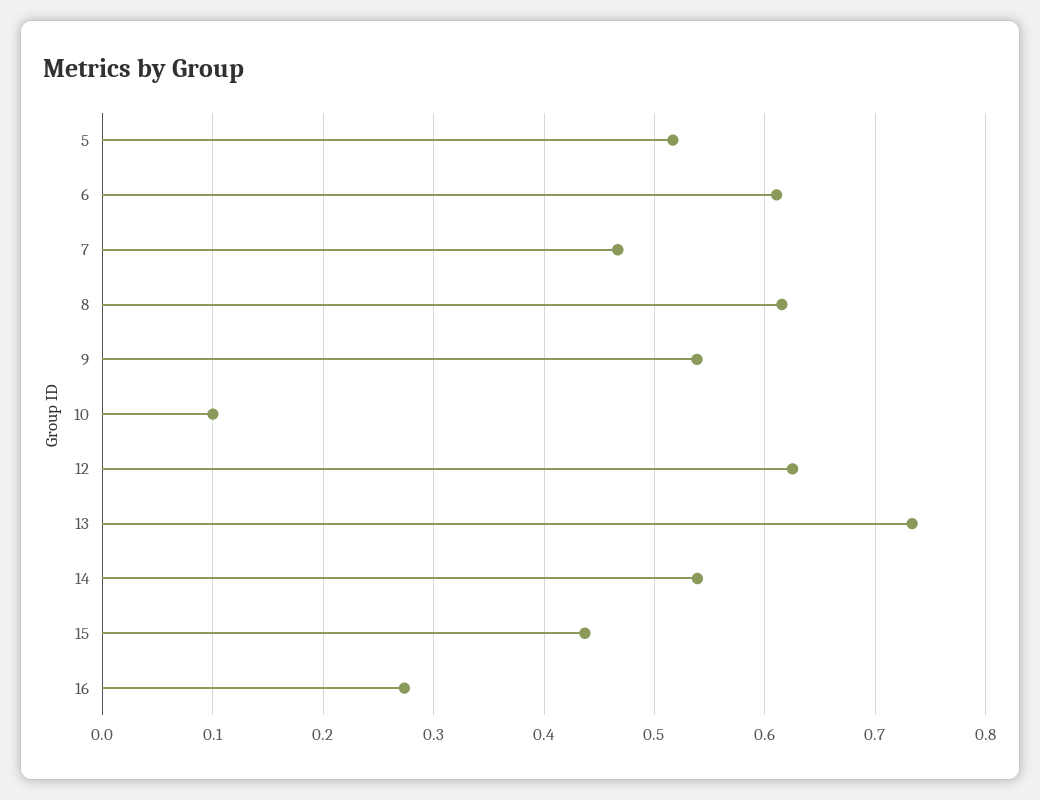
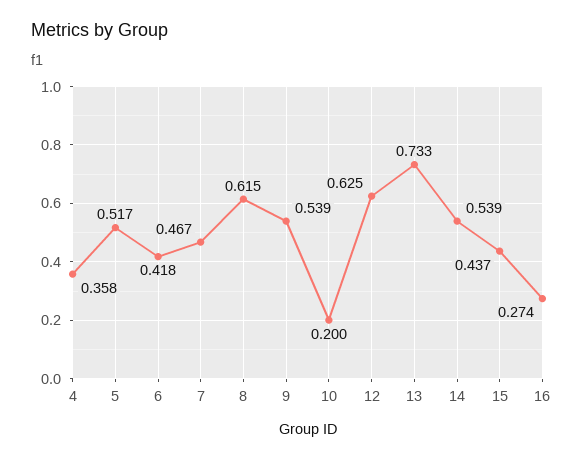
  {
    "5": 0.517,
-   "6": 0.61,
+   "6": 0.418,
    "7": 0.467,
    "8": 0.615,
    "9": 0.539,
-   "10": 0.1,
+   "10": 0.2,
    "12": 0.625,
    "13": 0.733,
    "14": 0.539,
    "15": 0.437,
-   "16": 0.274
+   "16": 0.274,
+   "4": 0.358
  }

